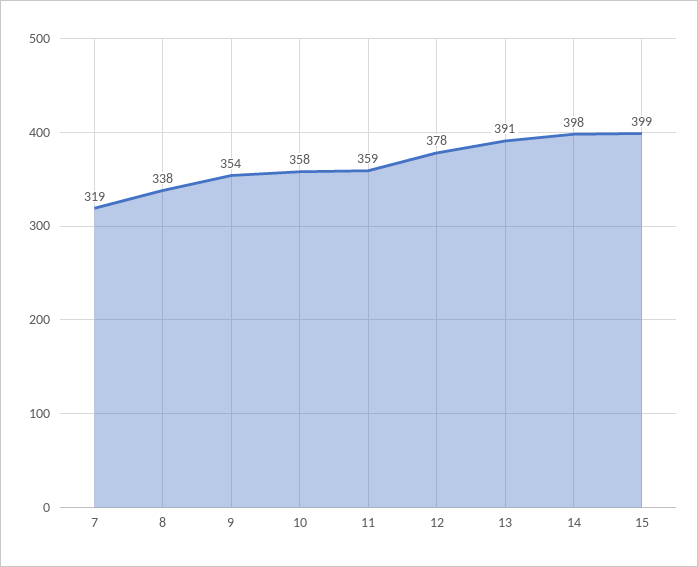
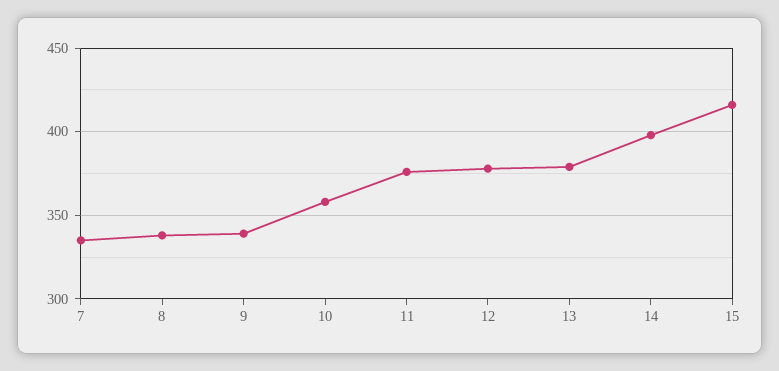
  {
-   "7": 319,
+   "7": 335,
    "8": 338,
-   "9": 354,
+   "9": 340,
    "10": 358,
-   "11": 359,
+   "11": 375,
    "12": 378,
-   "13": 391,
+   "13": 380,
    "14": 398,
-   "15": 399
+   "15": 415
  }

